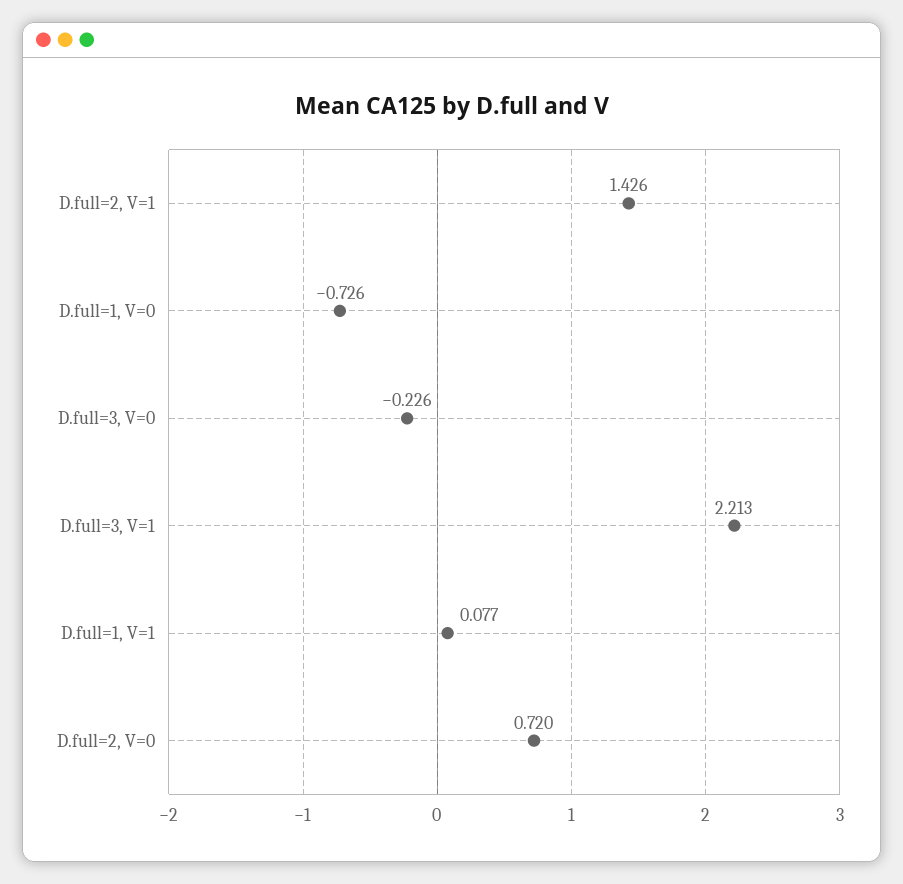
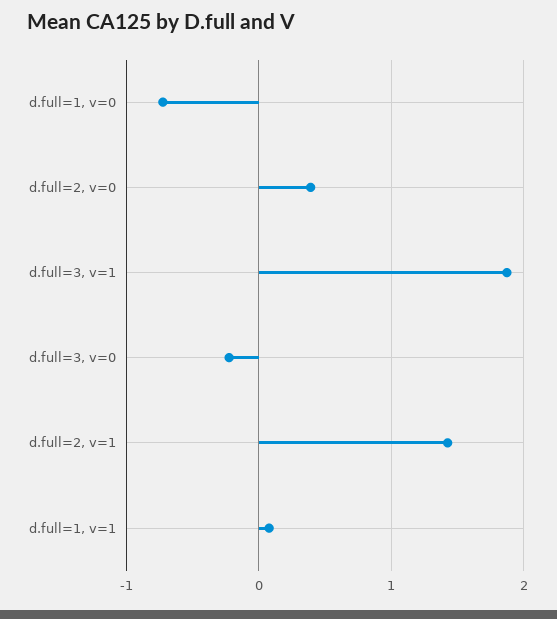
  {
    "D.full=2, V=1": 1.426,
    "D.full=1, V=0": -0.726,
    "D.full=3, V=0": -0.226,
-   "D.full=3, V=1": 2.213,
+   "D.full=3, V=1": 1.9,
    "D.full=1, V=1": 0.077,
-   "D.full=2, V=0": 0.72
+   "D.full=2, V=0": 0.4
  }

